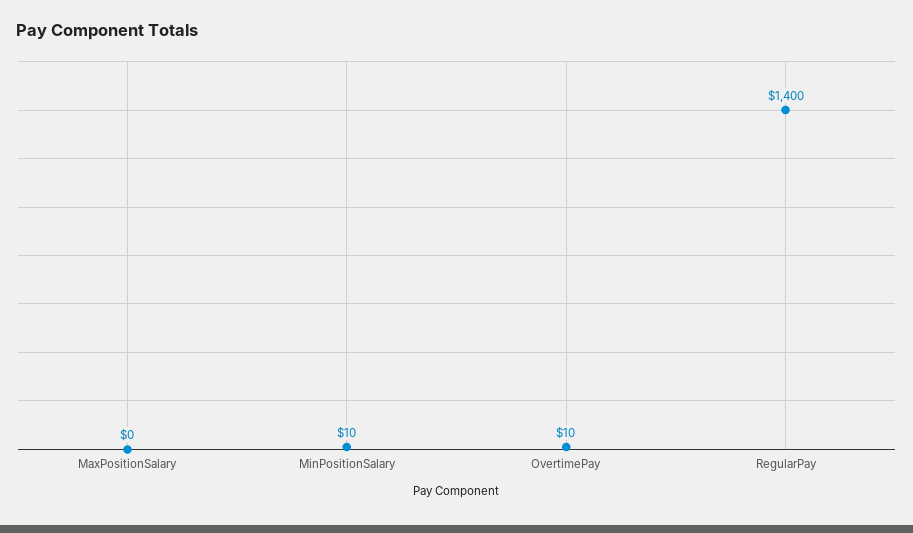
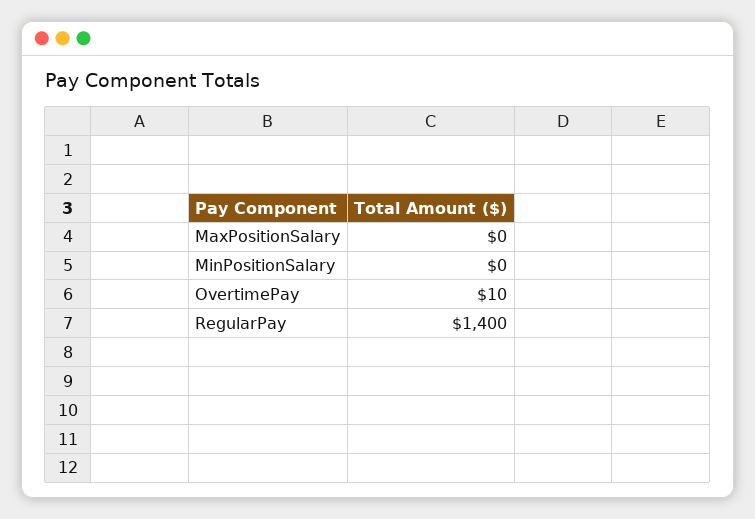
  {
    "MaxPositionSalary": 0,
-   "MinPositionSalary": 10,
+   "MinPositionSalary": 0,
    "OvertimePay": 10,
    "RegularPay": 1400
  }

